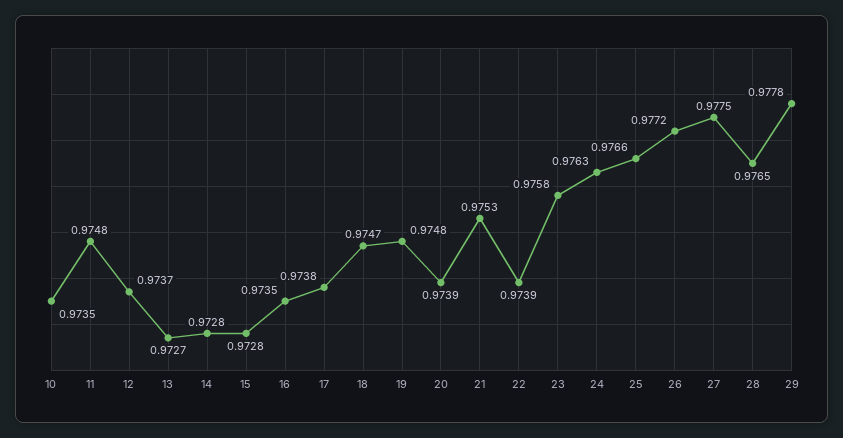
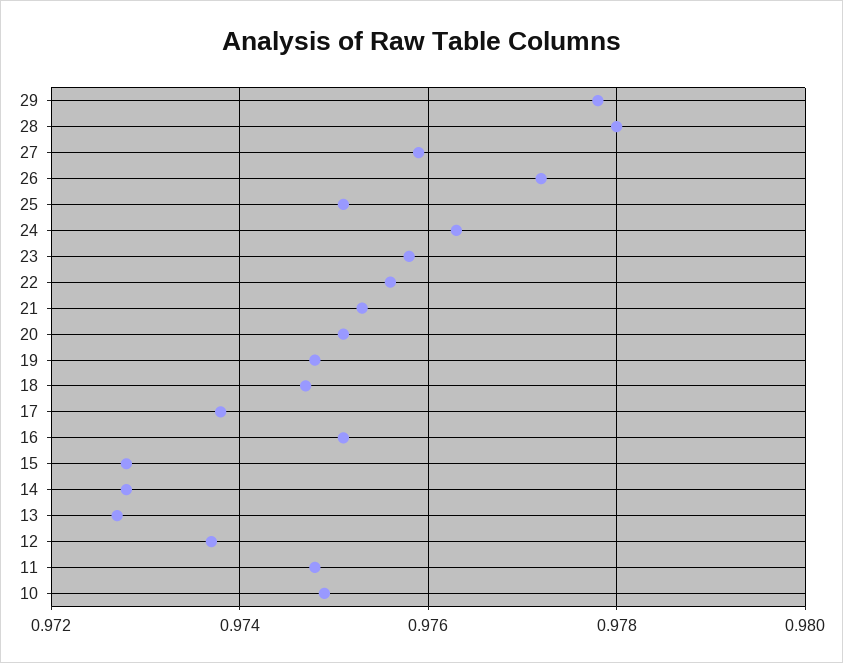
  {
-   "10": 0.9735,
+   "10": 0.975,
    "11": 0.9748,
    "12": 0.9737,
    "13": 0.9727,
    "14": 0.9728,
    "15": 0.9728,
-   "16": 0.9735,
+   "16": 0.975,
    "17": 0.9738,
    "18": 0.9747,
    "19": 0.9748,
-   "20": 0.9739,
+   "20": 0.975,
    "21": 0.9753,
-   "22": 0.9739,
+   "22": 0.9755,
    "23": 0.9758,
    "24": 0.9763,
-   "25": 0.9766,
+   "25": 0.975,
    "26": 0.9772,
-   "27": 0.9775,
+   "27": 0.976,
-   "28": 0.9765,
+   "28": 0.978,
    "29": 0.9778
  }

